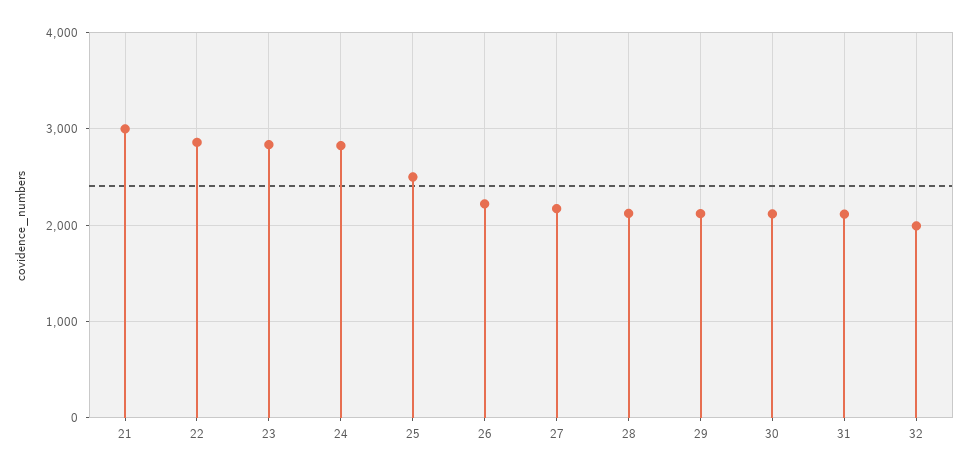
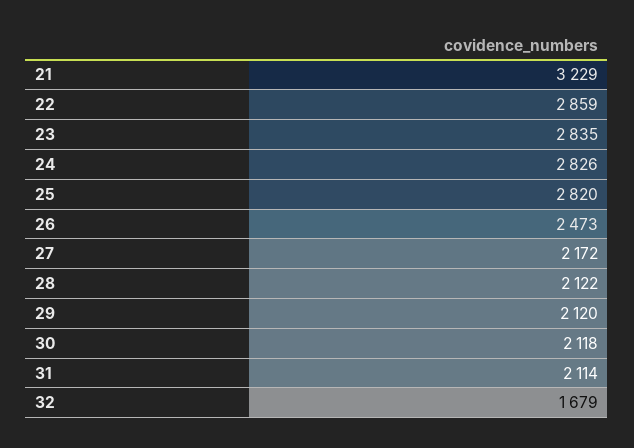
  {
-   "21": 3000,
+   "21": 3229,
    "22": 2859,
    "23": 2835,
    "24": 2826,
-   "25": 2500,
+   "25": 2820,
-   "26": 2200,
+   "26": 2473,
    "27": 2172,
    "28": 2122,
    "29": 2120,
    "30": 2118,
    "31": 2114,
-   "32": 2000
+   "32": 1679
  }

